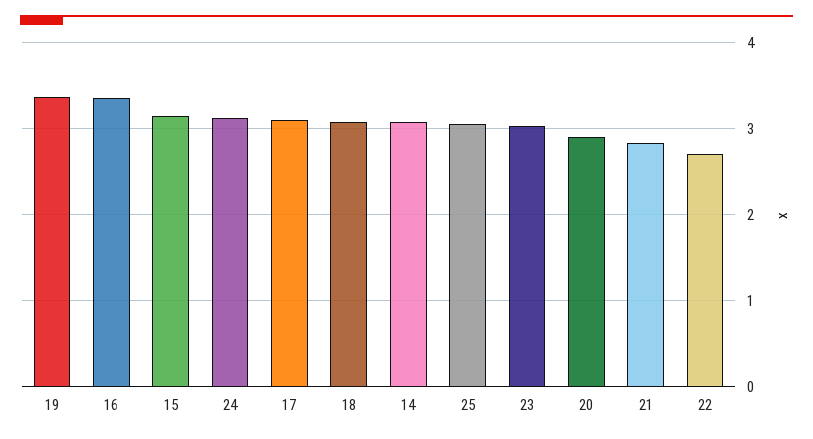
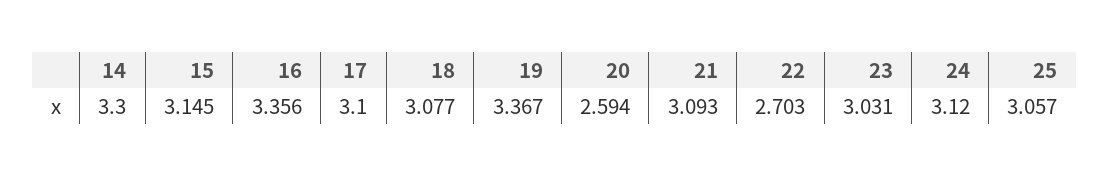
  {
    "19": 3.367,
    "16": 3.356,
    "15": 3.145,
    "24": 3.12,
    "17": 3.1,
    "18": 3.077,
-   "14": 3.1,
+   "14": 3.3,
    "25": 3.057,
    "23": 3.031,
-   "20": 2.9,
+   "20": 2.594,
-   "21": 2.8,
+   "21": 3.093,
    "22": 2.703
  }

